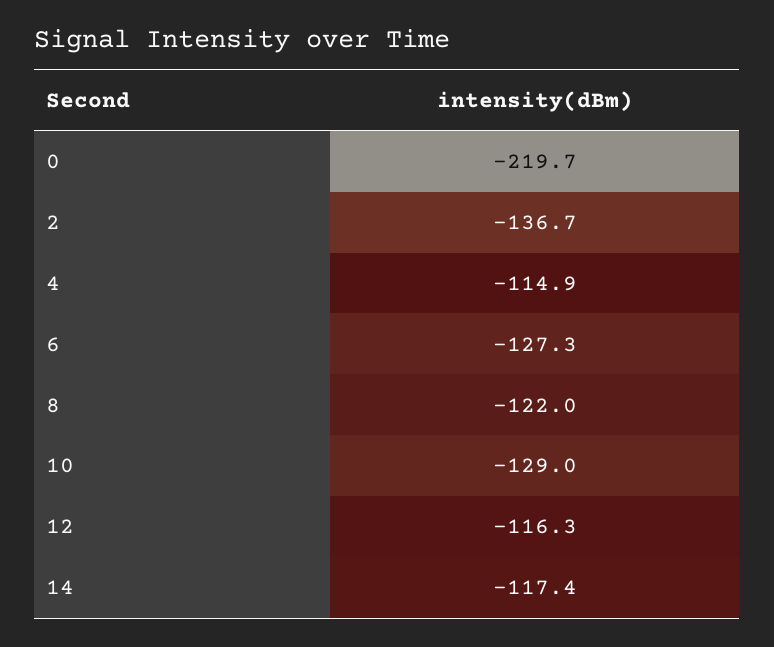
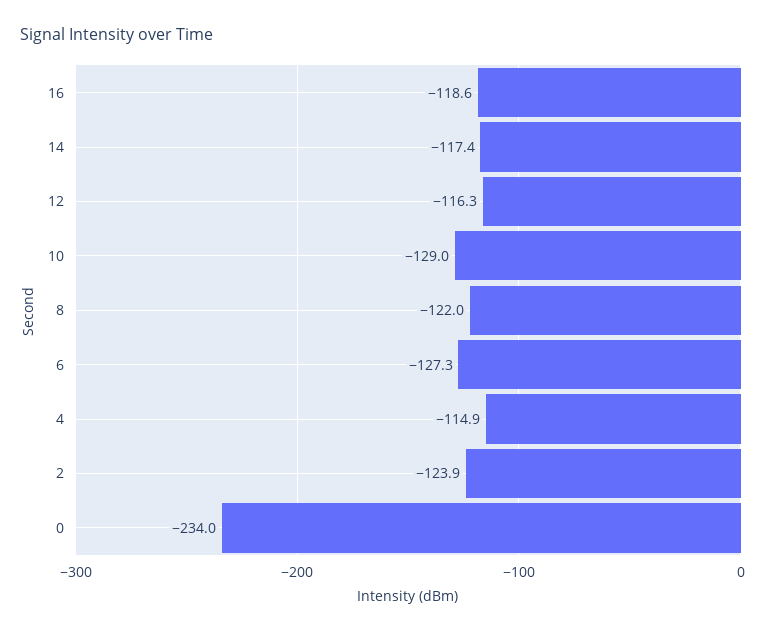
  {
-   "0": -219.7,
+   "0": -234,
-   "2": -136.7,
+   "2": -123.9,
    "4": -114.9,
    "6": -127.3,
    "8": -122,
    "10": -129,
    "12": -116.3,
-   "14": -117.4
+   "14": -117.4,
+   "16": -118.6
  }

